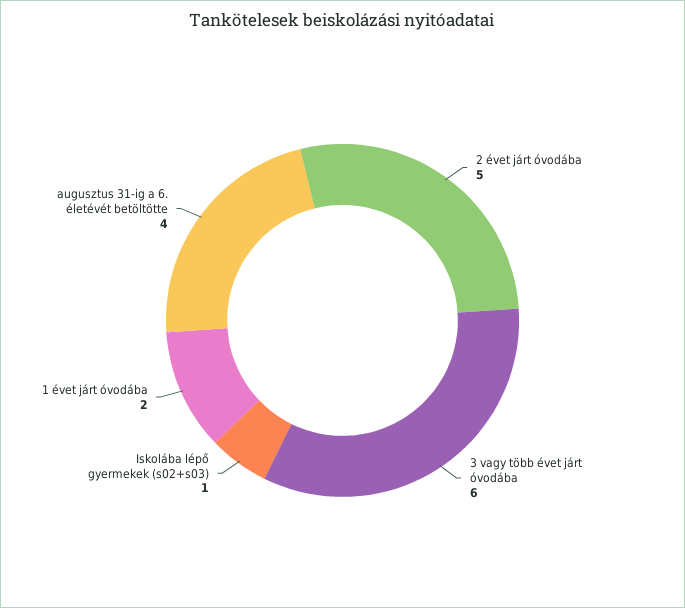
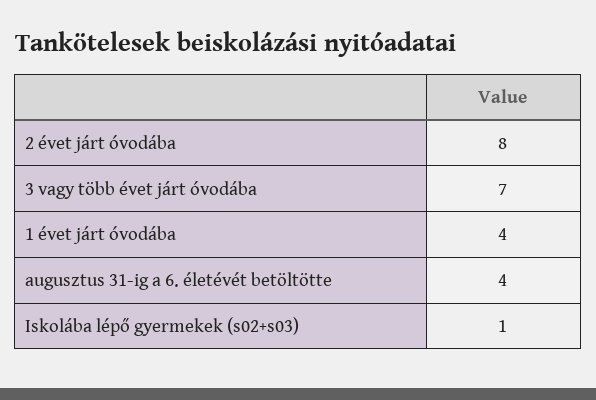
  {
-   "2 évet járt óvodába": 5,
+   "2 évet járt óvodába": 8,
-   "3 vagy több évet járt óvodába": 6,
+   "3 vagy több évet járt óvodába": 7,
    "Iskolába lépő gyermekek (s02+s03)": 1,
-   "1 évet járt óvodába": 2,
+   "1 évet járt óvodába": 4,
    "augusztus 31-ig a 6. életévét betöltötte": 4
  }

